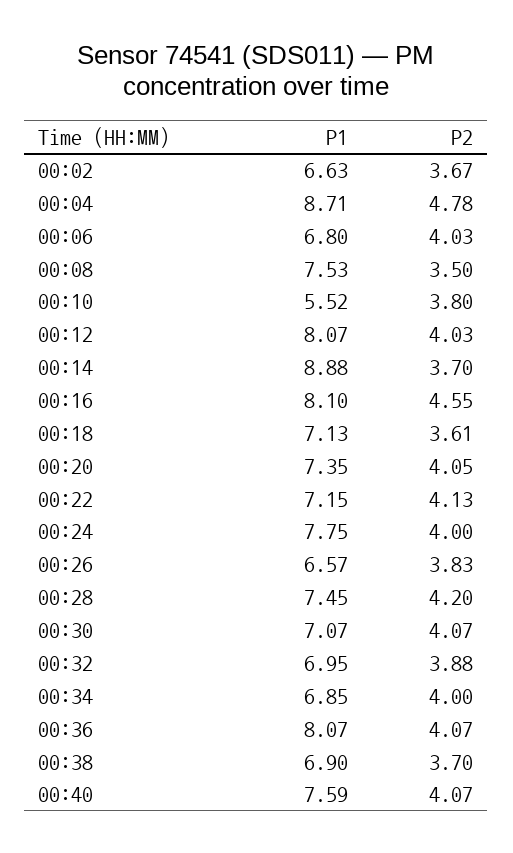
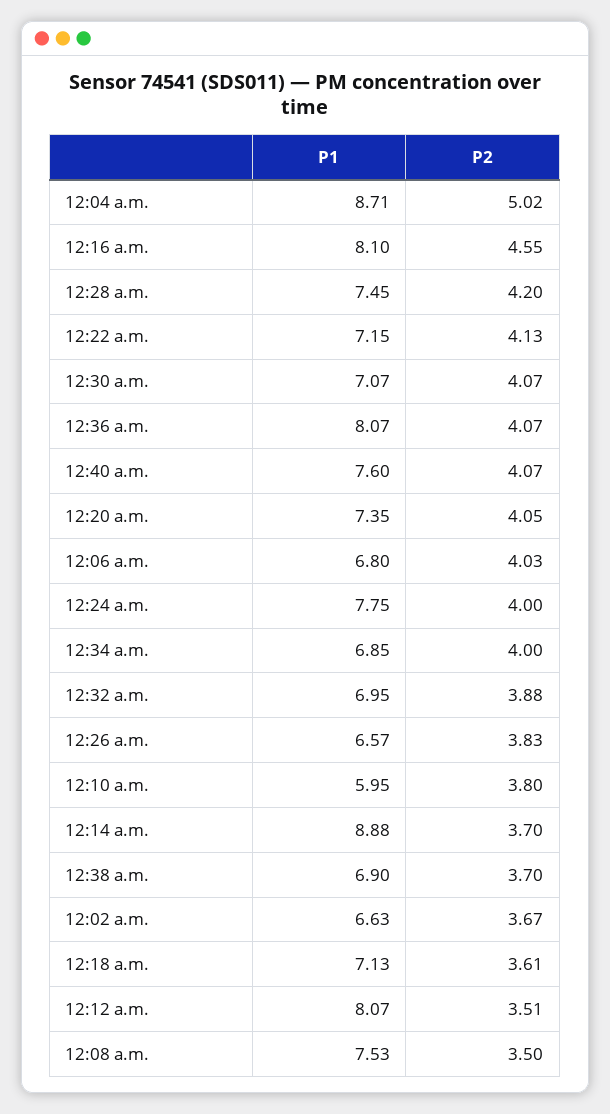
  {
    "P1": {
      "00:02": 6.63,
      "00:04": 8.71,
      "00:06": 6.8,
      "00:08": 7.53,
-     "00:10": 5.52,
+     "00:10": 5.95,
      "00:12": 8.07,
      "00:14": 8.88,
      "00:16": 8.1,
      "00:18": 7.13,
      "00:20": 7.35,
      "00:22": 7.15,
      "00:24": 7.75,
      "00:26": 6.57,
      "00:28": 7.45,
      "00:30": 7.07,
      "00:32": 6.95,
      "00:34": 6.85,
      "00:36": 8.07,
      "00:38": 6.9,
-     "00:40": 7.59
+     "00:40": 7.6
    },
    "P2": {
      "00:02": 3.67,
-     "00:04": 4.78,
+     "00:04": 5.02,
      "00:06": 4.03,
      "00:08": 3.5,
      "00:10": 3.8,
-     "00:12": 4.03,
+     "00:12": 3.51,
      "00:14": 3.7,
      "00:16": 4.55,
      "00:18": 3.61,
      "00:20": 4.05,
      "00:22": 4.13,
      "00:24": 4,
      "00:26": 3.83,
      "00:28": 4.2,
      "00:30": 4.07,
      "00:32": 3.88,
      "00:34": 4,
      "00:36": 4.07,
      "00:38": 3.7,
      "00:40": 4.07
    }
  }

